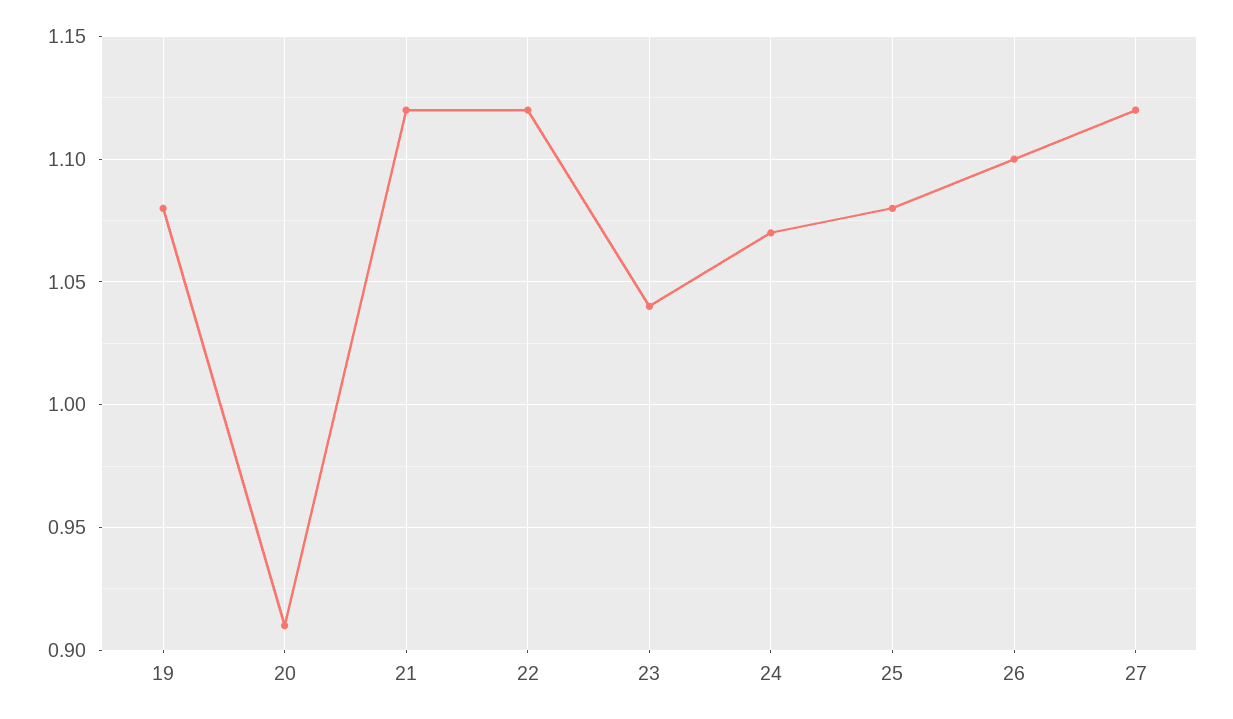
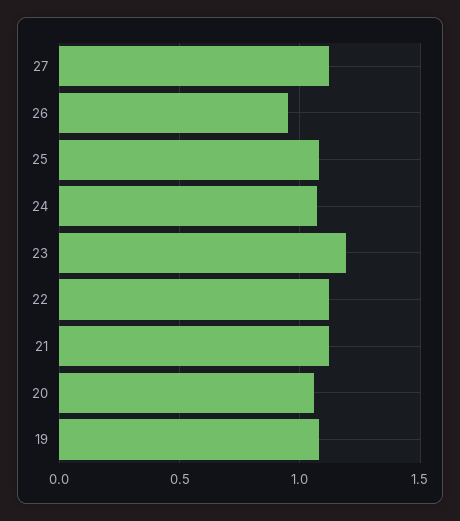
  {
    "19": 1.08,
-   "20": 0.91,
+   "20": 1.05,
    "21": 1.12,
    "22": 1.12,
-   "23": 1.04,
+   "23": 1.2,
    "24": 1.07,
    "25": 1.08,
-   "26": 1.1,
+   "26": 0.95,
    "27": 1.12
  }

